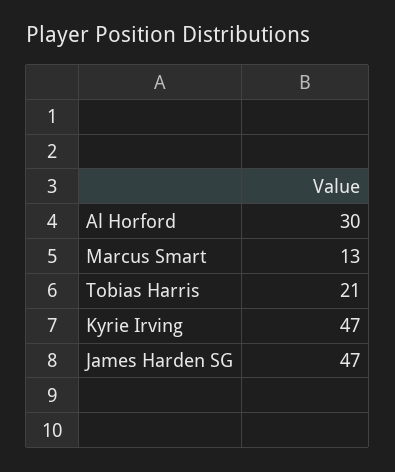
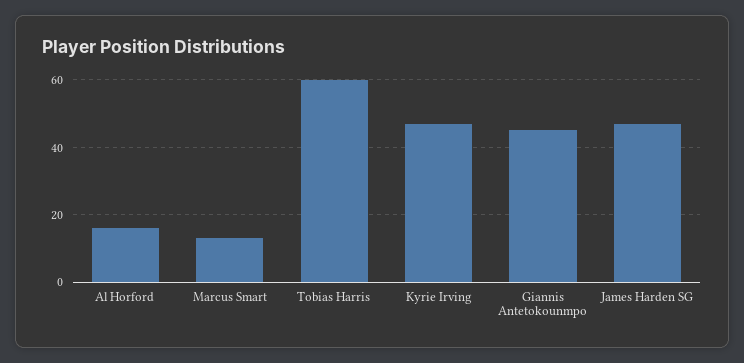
  {
-   "Al Horford": 30,
+   "Al Horford": 15,
    "Marcus Smart": 13,
-   "Tobias Harris": 21,
+   "Tobias Harris": 60,
    "Kyrie Irving": 47,
-   "James Harden SG": 47
+   "James Harden SG": 47,
+   "Giannis Antetokounmpo": 45
  }

